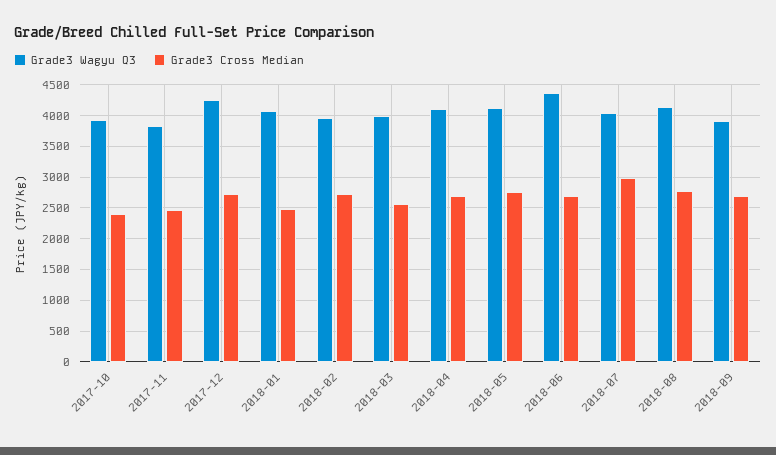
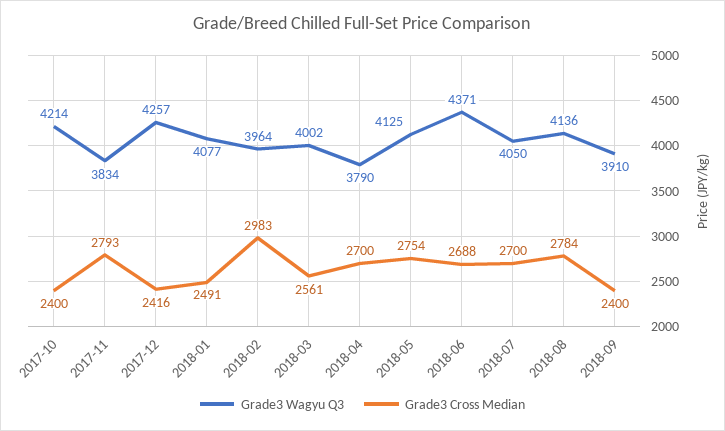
  {
    "Grade3 Wagyu Q3": {
-     "2017-10": 3900,
+     "2017-10": 4214,
      "2017-11": 3834,
      "2017-12": 4257,
      "2018-01": 4077,
      "2018-02": 3964,
      "2018-03": 4002,
-     "2018-04": 4100,
+     "2018-04": 3790,
      "2018-05": 4125,
      "2018-06": 4371,
      "2018-07": 4050,
      "2018-08": 4136,
      "2018-09": 3910
    },
    "Grade3 Cross Median": {
      "2017-10": 2400,
-     "2017-11": 2500,
+     "2017-11": 2793,
-     "2017-12": 2700,
+     "2017-12": 2416,
      "2018-01": 2491,
-     "2018-02": 2700,
+     "2018-02": 2983,
      "2018-03": 2561,
      "2018-04": 2700,
      "2018-05": 2754,
      "2018-06": 2688,
-     "2018-07": 3000,
+     "2018-07": 2700,
      "2018-08": 2784,
-     "2018-09": 2700
+     "2018-09": 2400
    }
  }

